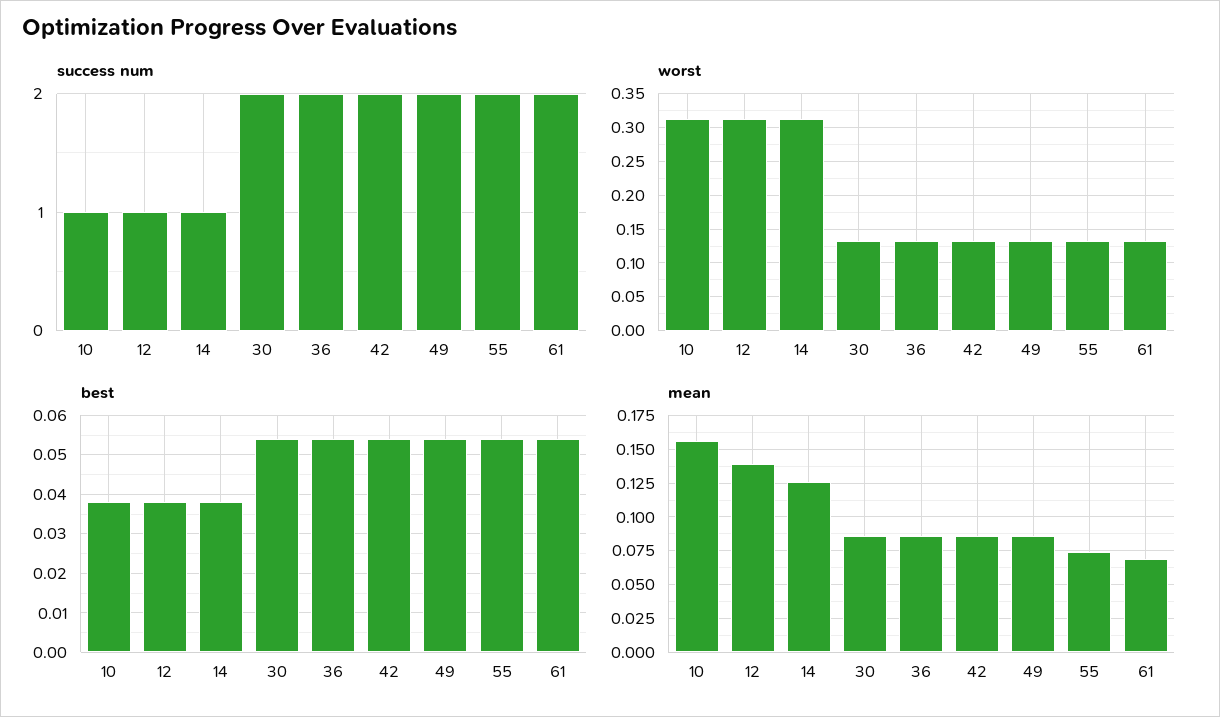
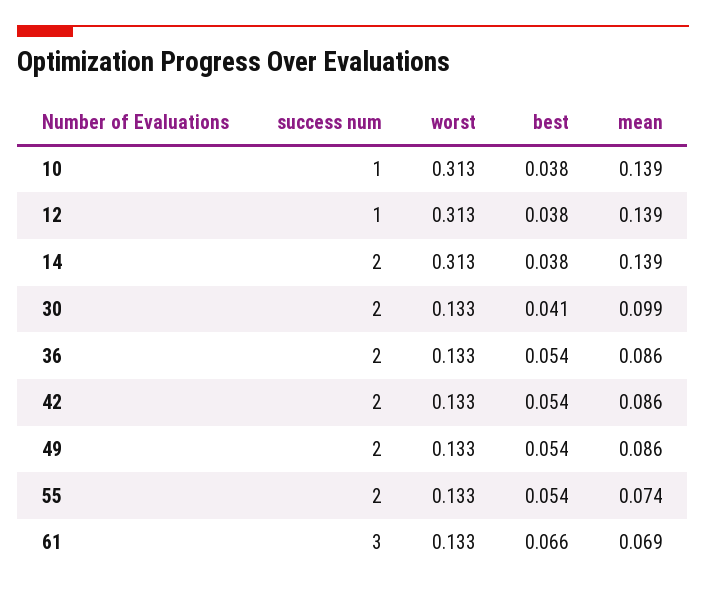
  {
    "success num": {
      "10": 1,
      "12": 1,
-     "14": 1,
+     "14": 2,
      "30": 2,
      "36": 2,
      "42": 2,
      "49": 2,
      "55": 2,
-     "61": 2
+     "61": 3
    },
    "worst": {
      "10": 0.313,
      "12": 0.313,
      "14": 0.313,
      "30": 0.133,
      "36": 0.133,
      "42": 0.133,
      "49": 0.133,
      "55": 0.133,
      "61": 0.133
    },
    "best": {
      "10": 0.038,
      "12": 0.038,
      "14": 0.038,
-     "30": 0.055,
+     "30": 0.041,
      "36": 0.054,
      "42": 0.054,
      "49": 0.054,
      "55": 0.054,
-     "61": 0.055
+     "61": 0.066
    },
    "mean": {
-     "10": 0.155,
+     "10": 0.139,
      "12": 0.139,
-     "14": 0.125,
+     "14": 0.139,
-     "30": 0.085,
+     "30": 0.099,
      "36": 0.086,
      "42": 0.086,
      "49": 0.086,
      "55": 0.074,
      "61": 0.069
    }
  }

